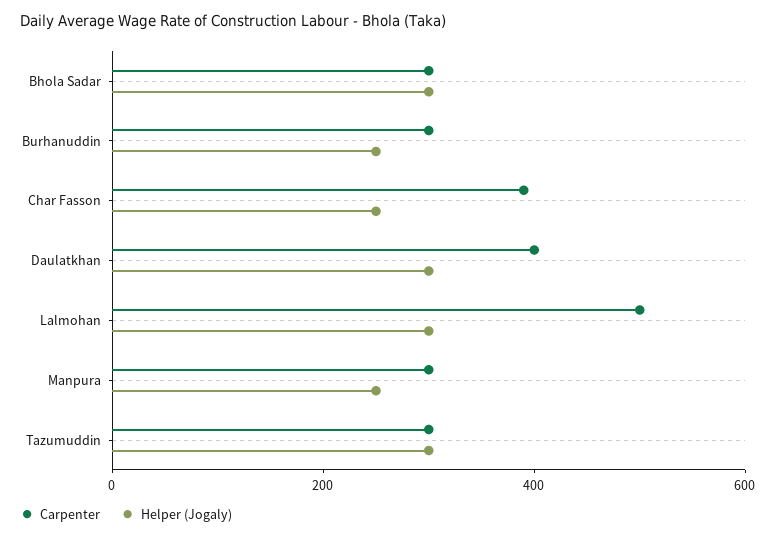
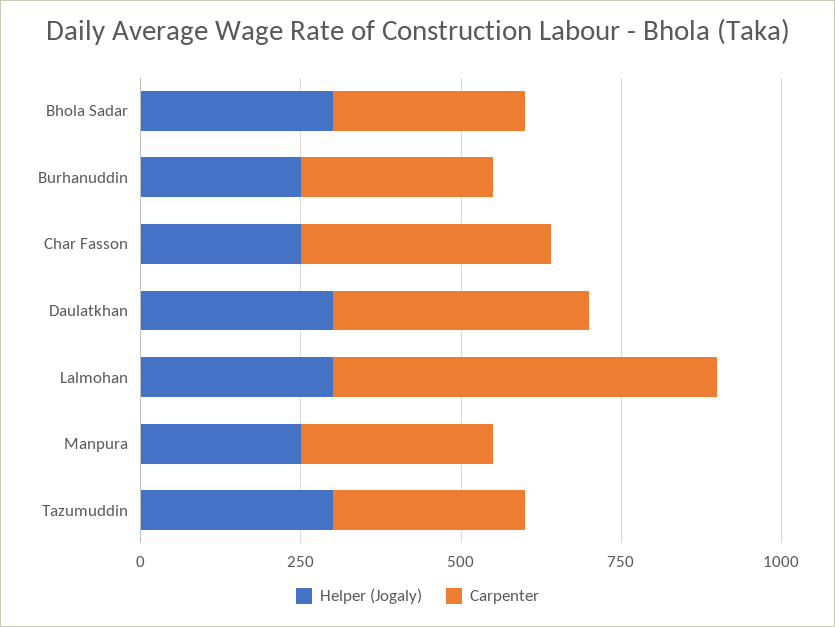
  {
    "Carpenter": {
      "Bhola Sadar": 300,
      "Burhanuddin": 300,
      "Char Fasson": 400,
      "Daulatkhan": 400,
-     "Lalmohan": 500,
+     "Lalmohan": 600,
      "Manpura": 300,
      "Tazumuddin": 300
    },
    "Helper (Jogaly)": {
      "Bhola Sadar": 300,
      "Burhanuddin": 250,
      "Char Fasson": 250,
      "Daulatkhan": 300,
      "Lalmohan": 300,
      "Manpura": 250,
      "Tazumuddin": 300
    }
  }

